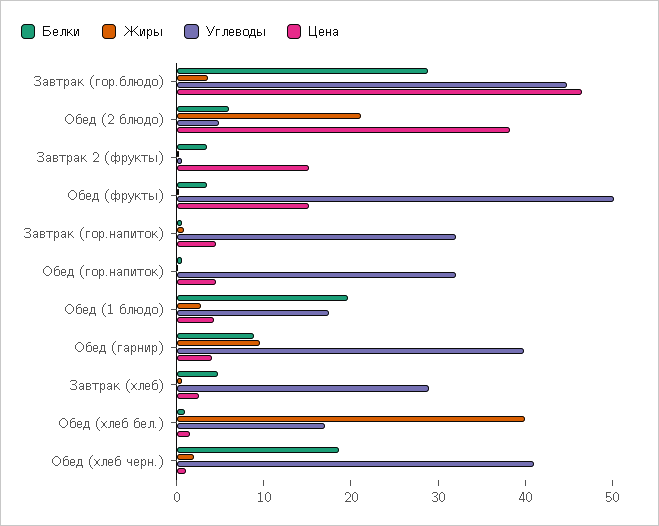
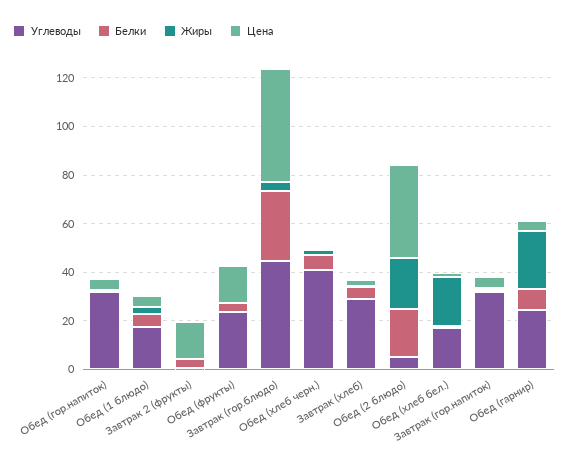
  {
    "Белки": {
      "Завтрак (гор.блюдо)": 28,
-     "Обед (2 блюдо)": 6,
+     "Обед (2 блюдо)": 20,
      "Завтрак 2 (фрукты)": 4,
      "Обед (фрукты)": 4,
      "Завтрак (гор.напиток)": 0,
      "Обед (гор.напиток)": 0,
-     "Обед (1 блюдо)": 20,
+     "Обед (1 блюдо)": 5,
      "Обед (гарнир)": 8,
      "Завтрак (хлеб)": 4,
      "Обед (хлеб бел.)": 2,
-     "Обед (хлеб черн.)": 18
+     "Обед (хлеб черн.)": 5
    },
    "Жиры": {
      "Завтрак (гор.блюдо)": 4,
      "Обед (2 блюдо)": 22,
      "Завтрак 2 (фрукты)": 0,
      "Обед (фрукты)": 0,
      "Завтрак (гор.напиток)": 0,
      "Обед (гор.напиток)": 0,
      "Обед (1 блюдо)": 2,
-     "Обед (гарнир)": 10,
+     "Обед (гарнир)": 25,
      "Завтрак (хлеб)": 0,
-     "Обед (хлеб бел.)": 40,
+     "Обед (хлеб бел.)": 20,
      "Обед (хлеб черн.)": 2
    },
    "Углеводы": {
      "Завтрак (гор.блюдо)": 44,
      "Обед (2 блюдо)": 4,
      "Завтрак 2 (фрукты)": 0,
-     "Обед (фрукты)": 50,
+     "Обед (фрукты)": 25,
      "Завтрак (гор.напиток)": 32,
      "Обед (гор.напиток)": 32,
      "Обед (1 блюдо)": 18,
-     "Обед (гарнир)": 40,
+     "Обед (гарнир)": 25,
      "Завтрак (хлеб)": 28,
      "Обед (хлеб бел.)": 18,
      "Обед (хлеб черн.)": 42
    },
    "Цена": {
      "Завтрак (гор.блюдо)": 46,
      "Обед (2 блюдо)": 38,
      "Завтрак 2 (фрукты)": 16,
      "Обед (фрукты)": 16,
      "Завтрак (гор.напиток)": 4,
      "Обед (гор.напиток)": 4,
      "Обед (1 блюдо)": 4,
      "Обед (гарнир)": 4,
      "Завтрак (хлеб)": 2,
      "Обед (хлеб бел.)": 2,
      "Обед (хлеб черн.)": 2
    }
  }

